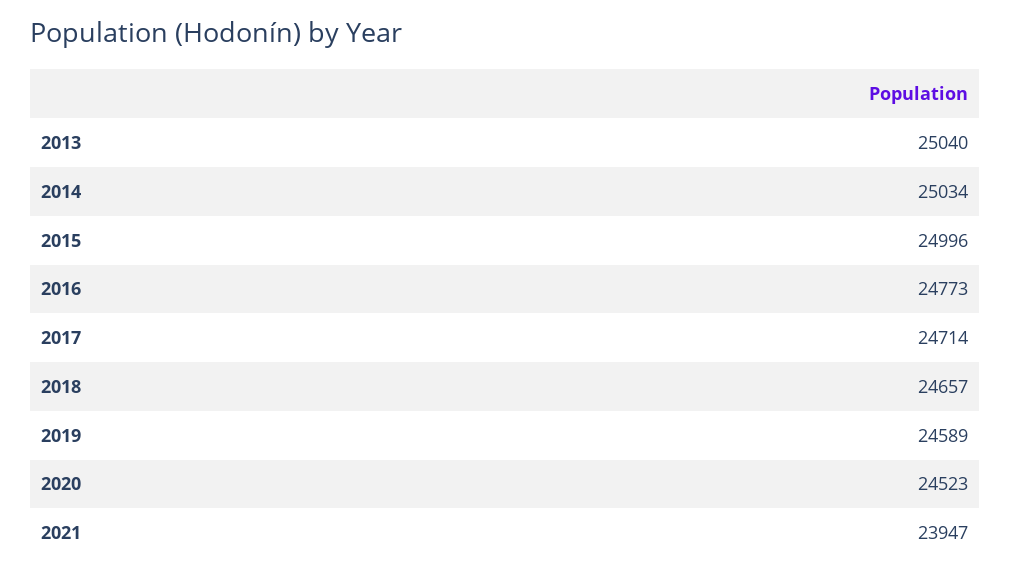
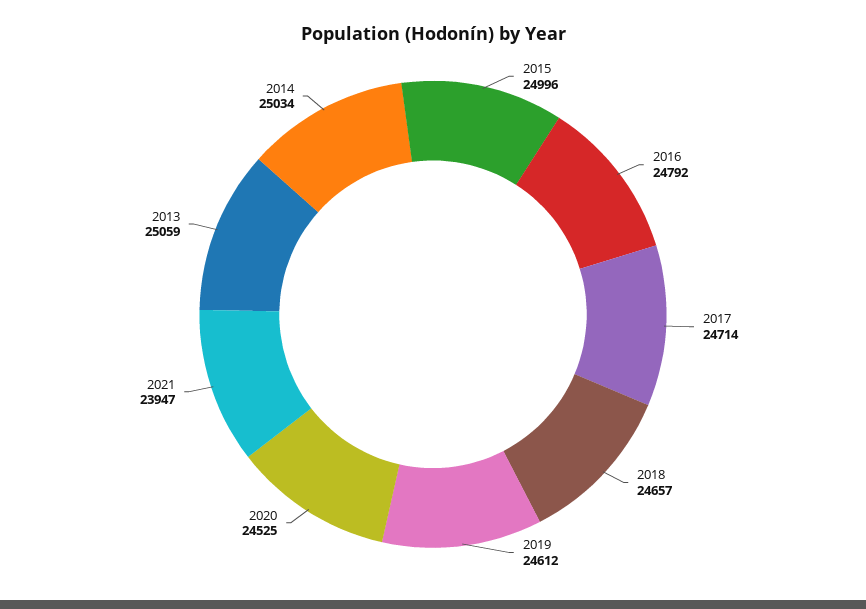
  {
-   "2013": 25040,
+   "2013": 25059,
    "2014": 25034,
    "2015": 24996,
-   "2016": 24773,
+   "2016": 24792,
    "2017": 24714,
    "2018": 24657,
-   "2019": 24589,
+   "2019": 24612,
-   "2020": 24523,
+   "2020": 24525,
    "2021": 23947
  }

